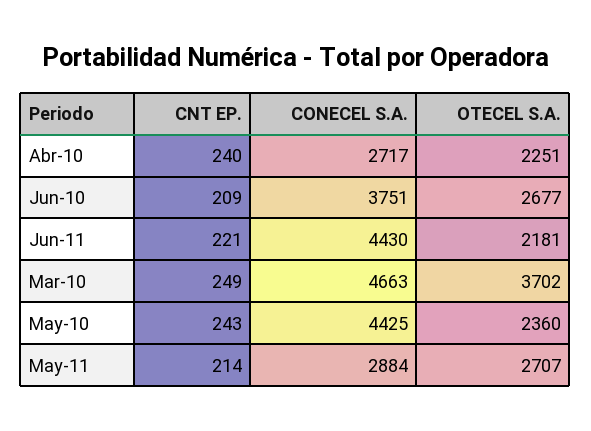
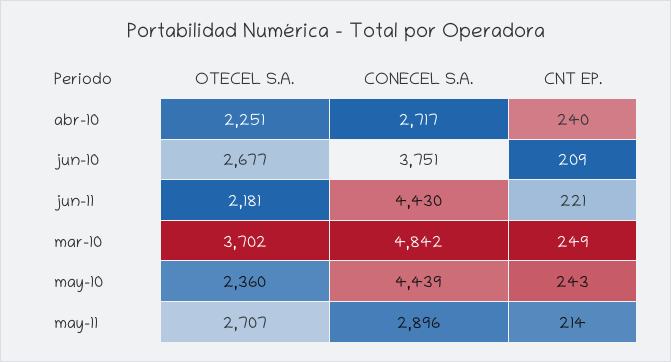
  {
    "CNT EP.": {
      "Abr-10": 240,
      "Jun-10": 209,
      "Jun-11": 221,
      "Mar-10": 249,
      "May-10": 243,
      "May-11": 214
    },
    "CONECEL S.A.": {
      "Abr-10": 2717,
      "Jun-10": 3751,
      "Jun-11": 4430,
-     "Mar-10": 4663,
+     "Mar-10": 4842,
-     "May-10": 4425,
+     "May-10": 4439,
-     "May-11": 2884
+     "May-11": 2896
    },
    "OTECEL S.A.": {
      "Abr-10": 2251,
      "Jun-10": 2677,
      "Jun-11": 2181,
      "Mar-10": 3702,
      "May-10": 2360,
      "May-11": 2707
    }
  }

